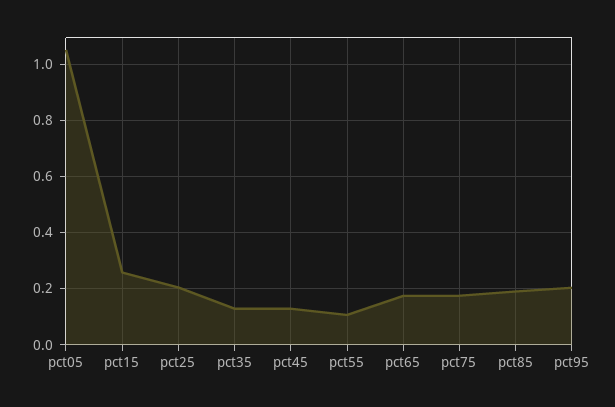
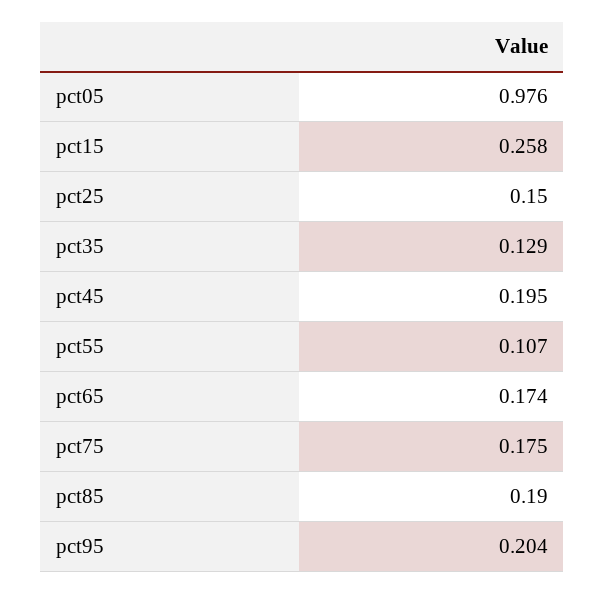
  {
-   "pct05": 1.05,
+   "pct05": 0.976,
    "pct15": 0.258,
-   "pct25": 0.2,
+   "pct25": 0.15,
    "pct35": 0.129,
-   "pct45": 0.125,
+   "pct45": 0.195,
    "pct55": 0.107,
    "pct65": 0.174,
    "pct75": 0.175,
    "pct85": 0.19,
    "pct95": 0.204
  }

